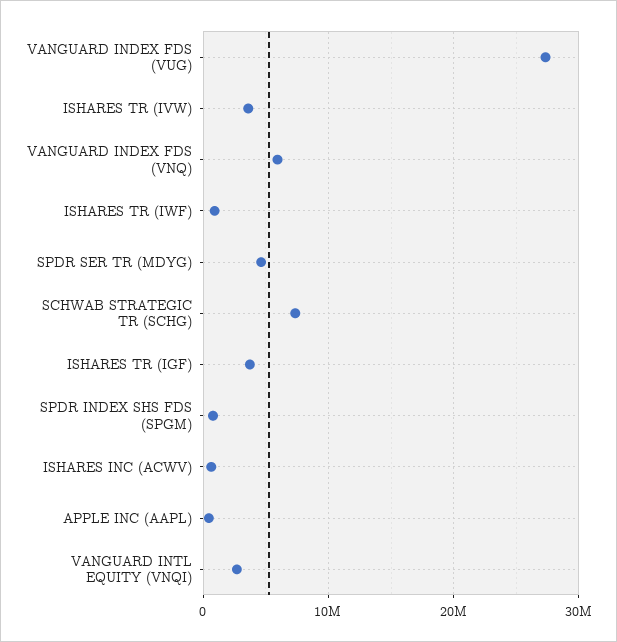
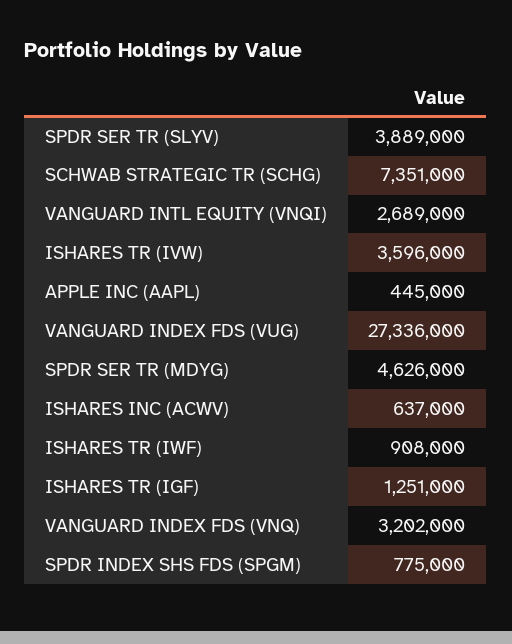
  {
    "VANGUARD INDEX FDS (VUG)": 27336000,
    "ISHARES TR (IVW)": 3596000,
-   "VANGUARD INDEX FDS (VNQ)": 6000000,
+   "VANGUARD INDEX FDS (VNQ)": 3202000,
    "ISHARES TR (IWF)": 908000,
    "SPDR SER TR (MDYG)": 4626000,
    "SCHWAB STRATEGIC TR (SCHG)": 7351000,
-   "ISHARES TR (IGF)": 4000000,
+   "ISHARES TR (IGF)": 1251000,
    "SPDR INDEX SHS FDS (SPGM)": 775000,
    "ISHARES INC (ACWV)": 637000,
    "APPLE INC (AAPL)": 445000,
-   "VANGUARD INTL EQUITY (VNQI)": 2689000
+   "VANGUARD INTL EQUITY (VNQI)": 2689000,
+   "SPDR SER TR (SLYV)": 3889000
  }

